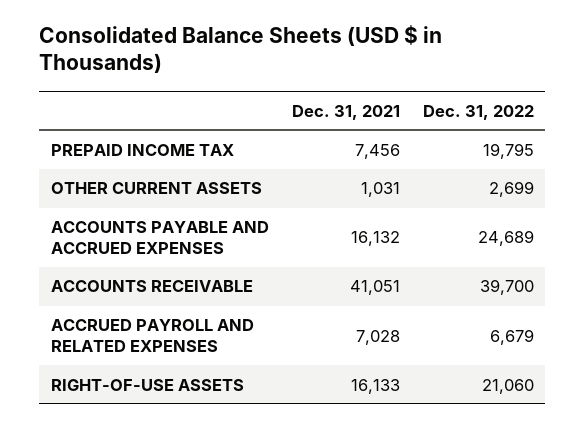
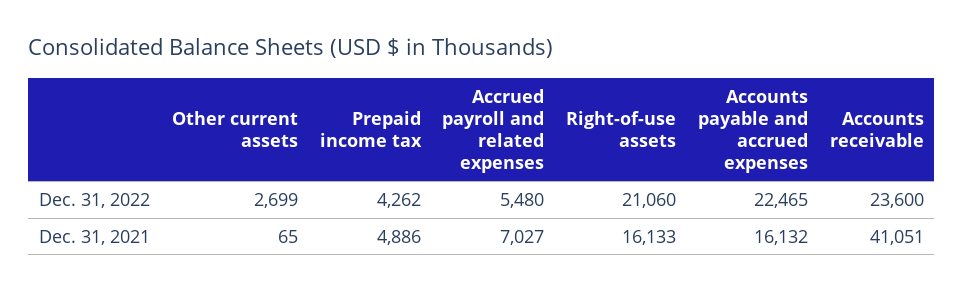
  {
    "Dec. 31, 2021": {
-     "PREPAID INCOME TAX": 7456,
+     "PREPAID INCOME TAX": 4886,
-     "OTHER CURRENT ASSETS": 1031,
+     "OTHER CURRENT ASSETS": 65,
      "ACCOUNTS PAYABLE AND ACCRUED EXPENSES": 16132,
      "ACCOUNTS RECEIVABLE": 41051,
-     "ACCRUED PAYROLL AND RELATED EXPENSES": 7028,
+     "ACCRUED PAYROLL AND RELATED EXPENSES": 7027,
      "RIGHT-OF-USE ASSETS": 16133
    },
    "Dec. 31, 2022": {
-     "PREPAID INCOME TAX": 19795,
+     "PREPAID INCOME TAX": 4262,
      "OTHER CURRENT ASSETS": 2699,
-     "ACCOUNTS PAYABLE AND ACCRUED EXPENSES": 24689,
+     "ACCOUNTS PAYABLE AND ACCRUED EXPENSES": 22465,
-     "ACCOUNTS RECEIVABLE": 39700,
+     "ACCOUNTS RECEIVABLE": 23600,
-     "ACCRUED PAYROLL AND RELATED EXPENSES": 6679,
+     "ACCRUED PAYROLL AND RELATED EXPENSES": 5480,
      "RIGHT-OF-USE ASSETS": 21060
    }
  }

